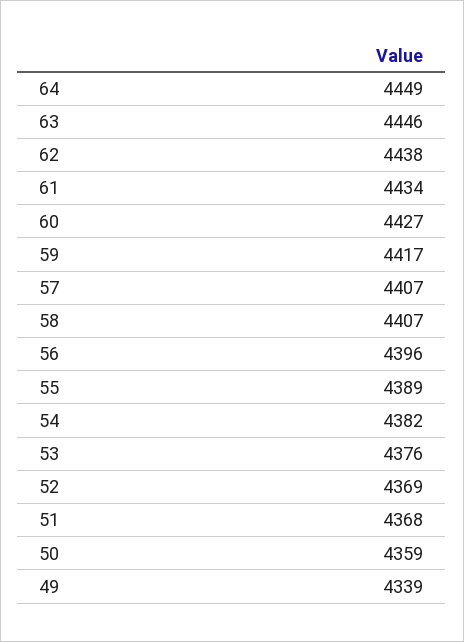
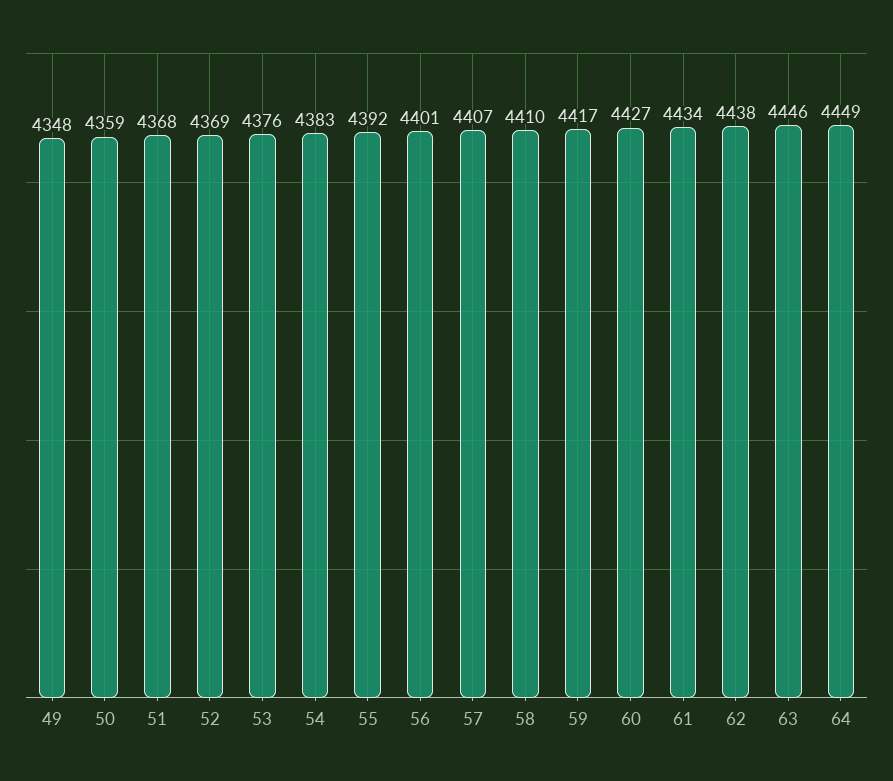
  {
    "64": 4449,
    "63": 4446,
    "62": 4438,
    "61": 4434,
    "60": 4427,
    "59": 4417,
    "57": 4407,
-   "58": 4407,
+   "58": 4410,
-   "56": 4396,
+   "56": 4401,
-   "55": 4389,
+   "55": 4392,
-   "54": 4382,
+   "54": 4383,
    "53": 4376,
    "52": 4369,
    "51": 4368,
    "50": 4359,
-   "49": 4339
+   "49": 4348
  }

